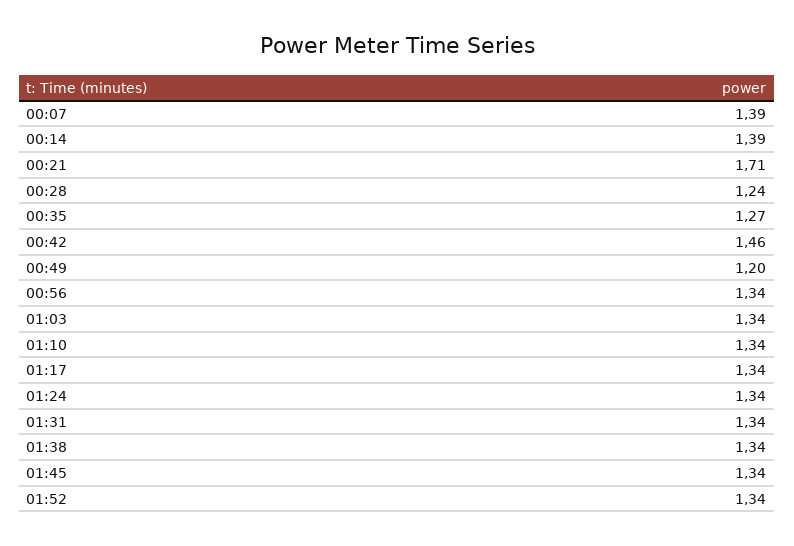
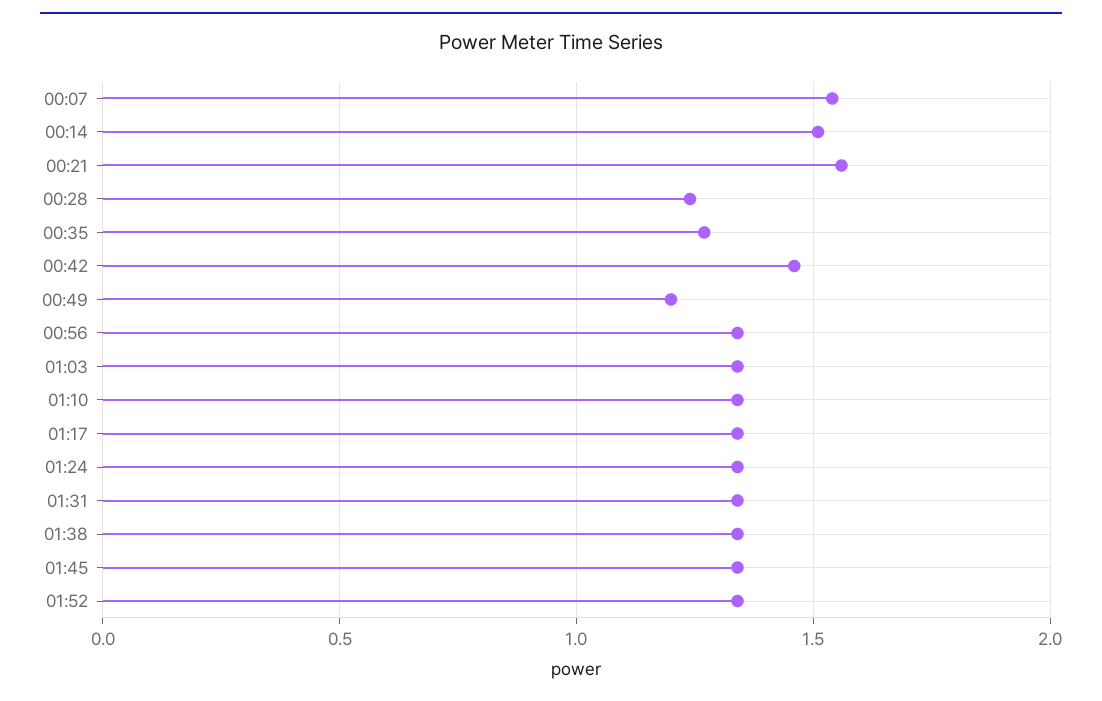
  {
-   "00:07": 1.39,
+   "00:07": 1.55,
-   "00:14": 1.39,
+   "00:14": 1.5,
-   "00:21": 1.71,
+   "00:21": 1.55,
    "00:28": 1.24,
    "00:35": 1.27,
    "00:42": 1.46,
    "00:49": 1.2,
    "00:56": 1.34,
    "01:03": 1.34,
    "01:10": 1.34,
    "01:17": 1.34,
    "01:24": 1.34,
    "01:31": 1.34,
    "01:38": 1.34,
    "01:45": 1.34,
    "01:52": 1.34
  }

